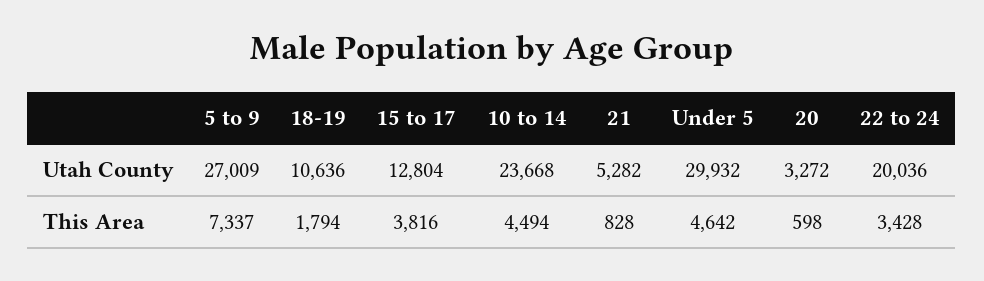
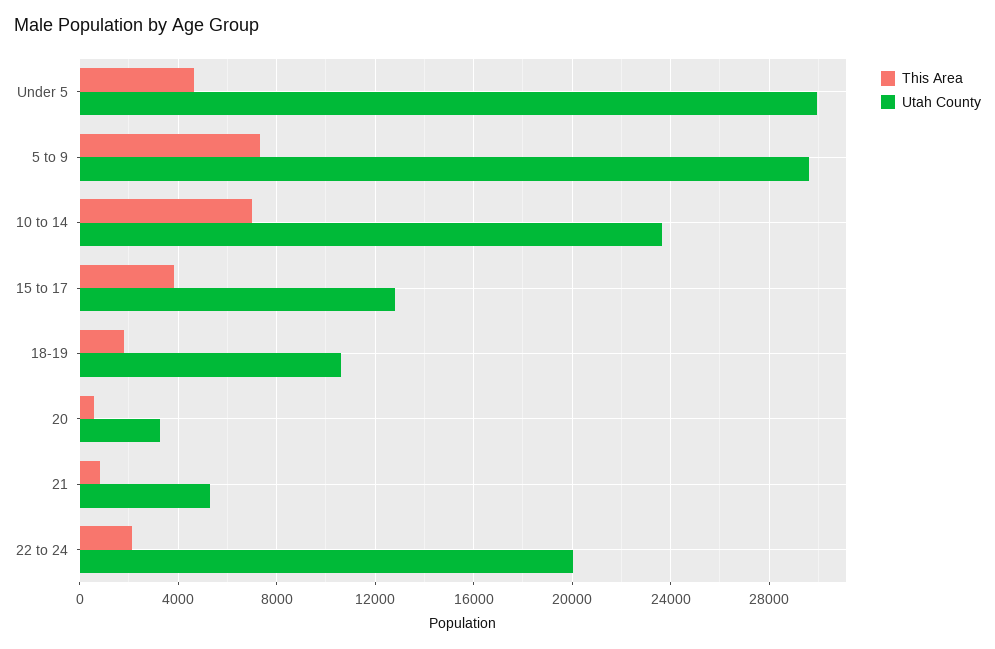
  {
    "Utah County": {
-     "5 to 9": 27009,
+     "5 to 9": 29500,
      "18-19": 10636,
      "15 to 17": 12804,
      "10 to 14": 23668,
      "21": 5282,
      "Under 5": 29932,
      "20": 3272,
      "22 to 24": 20036
    },
    "This Area": {
      "5 to 9": 7337,
      "18-19": 1794,
      "15 to 17": 3816,
-     "10 to 14": 4494,
+     "10 to 14": 7000,
      "21": 828,
      "Under 5": 4642,
      "20": 598,
-     "22 to 24": 3428
+     "22 to 24": 2000
    }
  }

